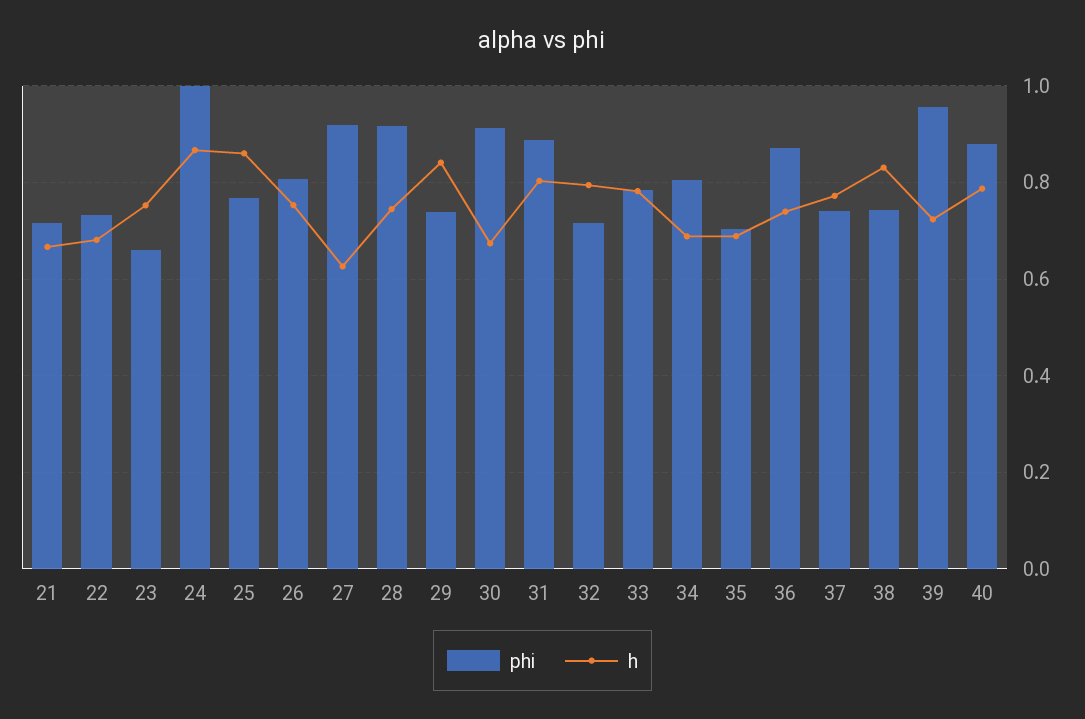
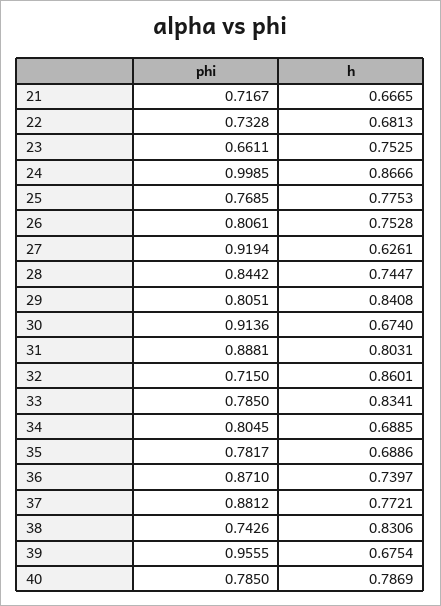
  {
    "phi": {
      "21": 0.7167,
      "22": 0.7328,
      "23": 0.6611,
      "24": 0.9985,
      "25": 0.7685,
      "26": 0.8061,
      "27": 0.9194,
-     "28": 0.92,
+     "28": 0.8442,
-     "29": 0.74,
+     "29": 0.8051,
      "30": 0.9136,
      "31": 0.8881,
      "32": 0.715,
      "33": 0.785,
      "34": 0.8045,
-     "35": 0.7,
+     "35": 0.7817,
      "36": 0.871,
-     "37": 0.74,
+     "37": 0.8812,
      "38": 0.7426,
      "39": 0.9555,
-     "40": 0.88
+     "40": 0.785
    },
    "h": {
      "21": 0.6665,
      "22": 0.6813,
      "23": 0.7525,
      "24": 0.8666,
-     "25": 0.86,
+     "25": 0.7753,
      "26": 0.7528,
      "27": 0.6261,
      "28": 0.7447,
      "29": 0.8408,
      "30": 0.674,
      "31": 0.8031,
-     "32": 0.8,
+     "32": 0.8601,
-     "33": 0.78,
+     "33": 0.8341,
      "34": 0.6885,
      "35": 0.6886,
      "36": 0.7397,
      "37": 0.7721,
      "38": 0.8306,
-     "39": 0.72,
+     "39": 0.6754,
      "40": 0.7869
    }
  }

